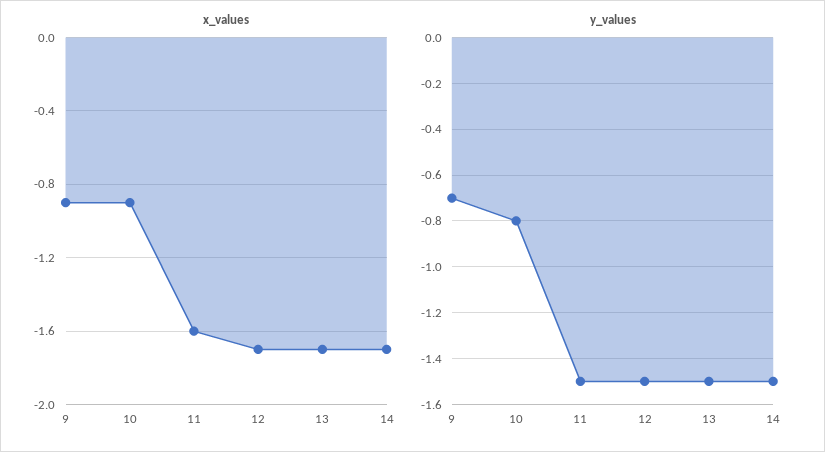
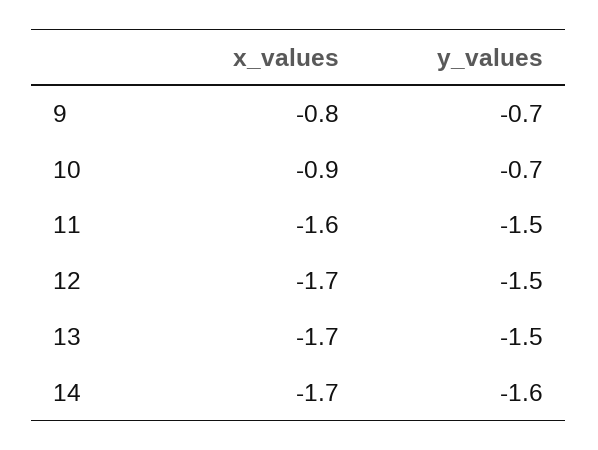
  {
    "x_values": {
-     "9": -0.9,
+     "9": -0.8,
      "10": -0.9,
      "11": -1.6,
      "12": -1.7,
      "13": -1.7,
      "14": -1.7
    },
    "y_values": {
      "9": -0.7,
-     "10": -0.8,
+     "10": -0.7,
      "11": -1.5,
      "12": -1.5,
      "13": -1.5,
-     "14": -1.5
+     "14": -1.6
    }
  }

